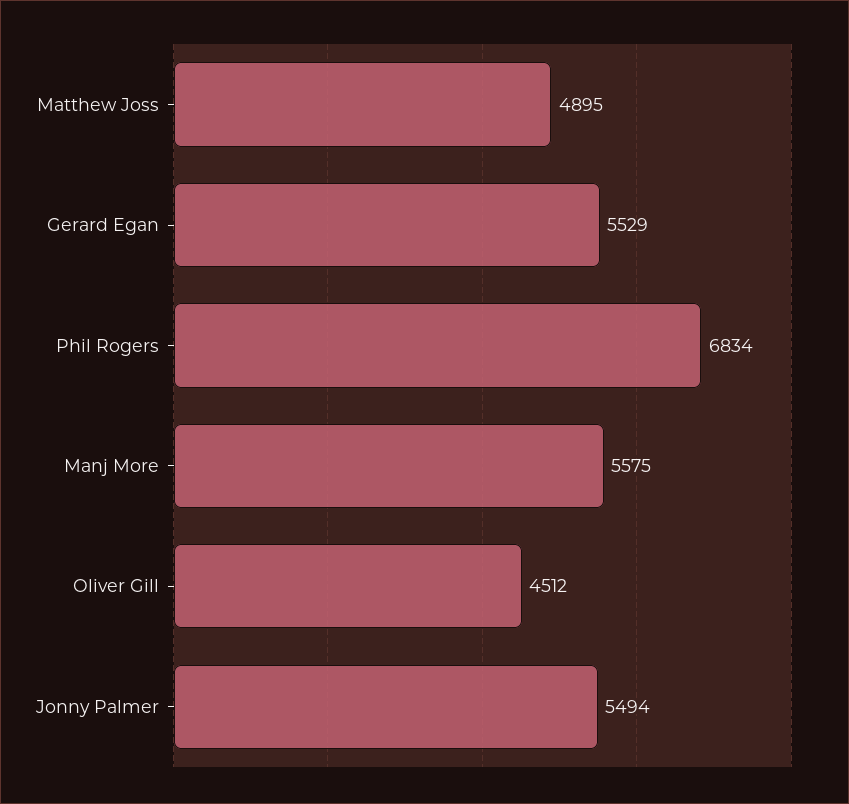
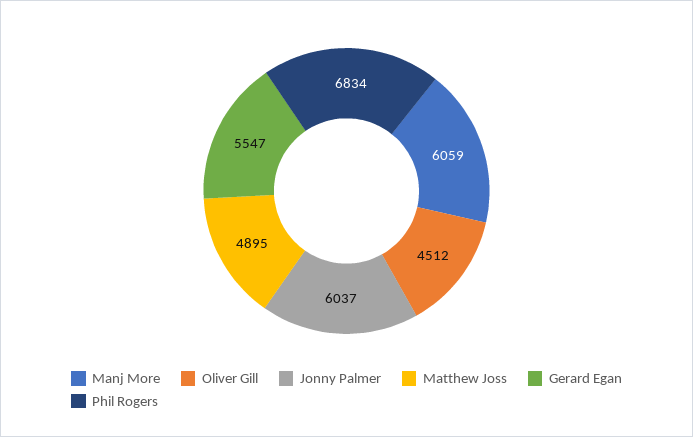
  {
    "Matthew Joss": 4895,
-   "Gerard Egan": 5529,
+   "Gerard Egan": 5547,
    "Phil Rogers": 6834,
-   "Manj More": 5575,
+   "Manj More": 6059,
    "Oliver Gill": 4512,
-   "Jonny Palmer": 5494
+   "Jonny Palmer": 6037
  }

